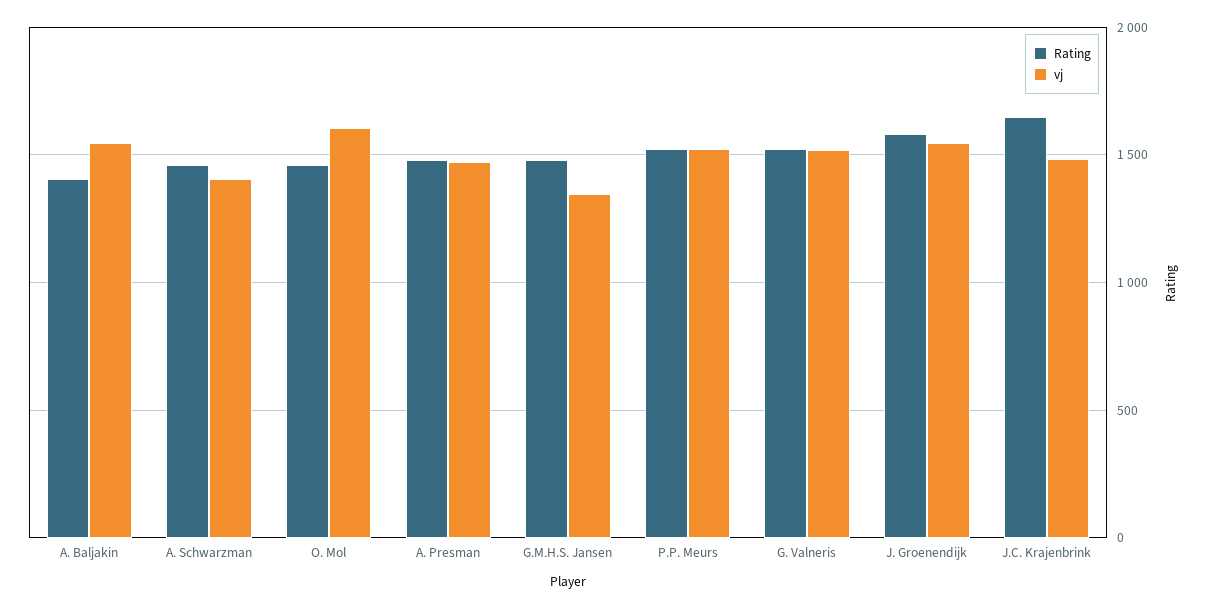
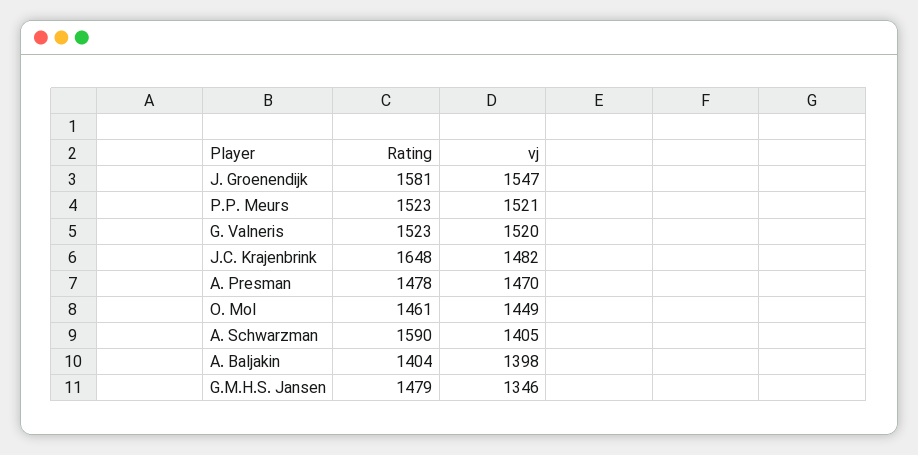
  {
    "Rating": {
      "A. Baljakin": 1404,
-     "A. Schwarzman": 1450,
+     "A. Schwarzman": 1590,
      "O. Mol": 1461,
      "A. Presman": 1478,
      "G.M.H.S. Jansen": 1479,
      "P.P. Meurs": 1523,
      "G. Valneris": 1523,
      "J. Groenendijk": 1581,
      "J.C. Krajenbrink": 1648
    },
    "vj": {
-     "A. Baljakin": 1550,
+     "A. Baljakin": 1398,
      "A. Schwarzman": 1405,
-     "O. Mol": 1600,
+     "O. Mol": 1449,
      "A. Presman": 1470,
      "G.M.H.S. Jansen": 1346,
      "P.P. Meurs": 1521,
      "G. Valneris": 1520,
      "J. Groenendijk": 1547,
      "J.C. Krajenbrink": 1482
    }
  }

